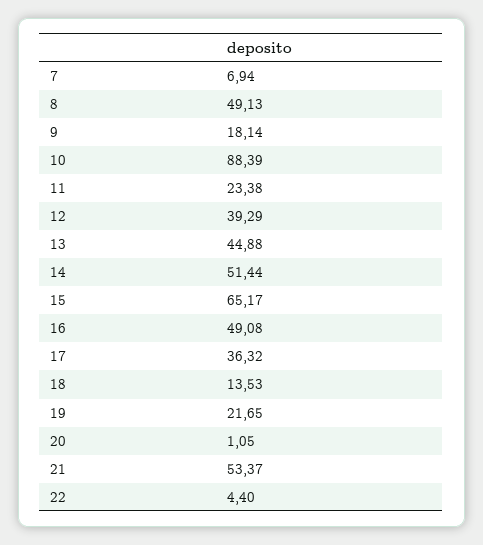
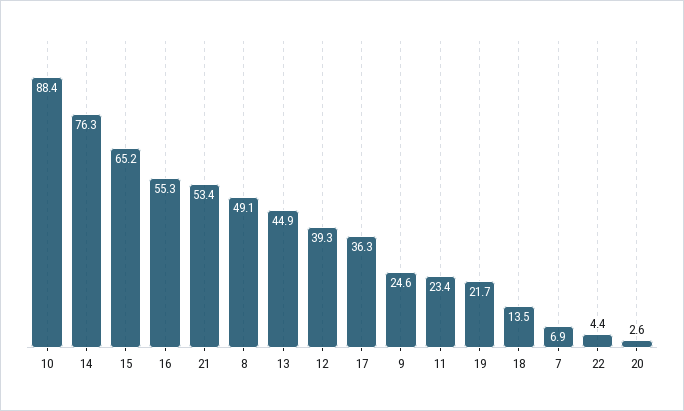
  {
    "7": 6.94,
    "8": 49.13,
-   "9": 18.14,
+   "9": 24.6,
    "10": 88.39,
    "11": 23.38,
    "12": 39.29,
    "13": 44.88,
-   "14": 51.44,
+   "14": 76.3,
    "15": 65.17,
-   "16": 49.08,
+   "16": 55.3,
    "17": 36.32,
    "18": 13.53,
    "19": 21.65,
-   "20": 1.05,
+   "20": 2.6,
    "21": 53.37,
    "22": 4.4
  }

